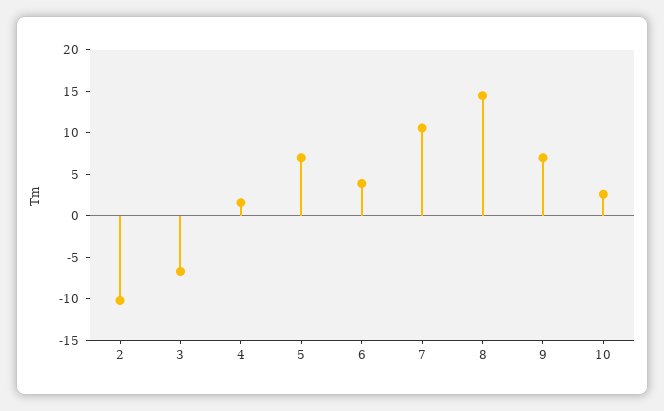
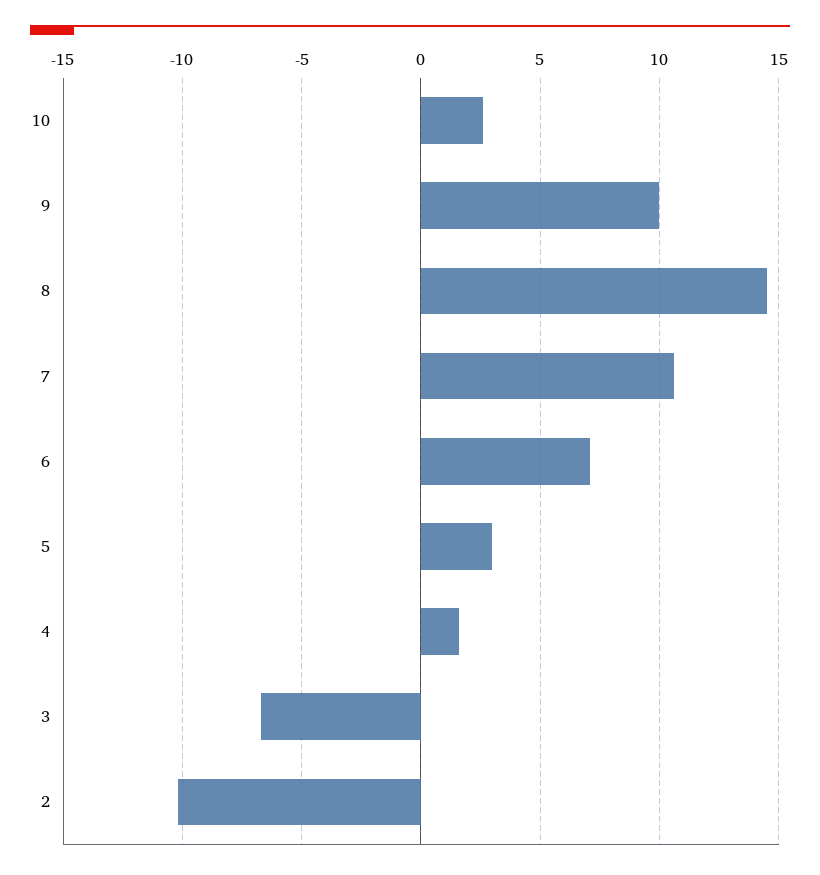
  {
    "2": -10,
    "3": -6.5,
    "4": 1.5,
-   "5": 7,
+   "5": 3,
-   "6": 4,
+   "6": 7,
    "7": 10.5,
    "8": 14.5,
-   "9": 7,
+   "9": 10,
    "10": 2.5
  }

